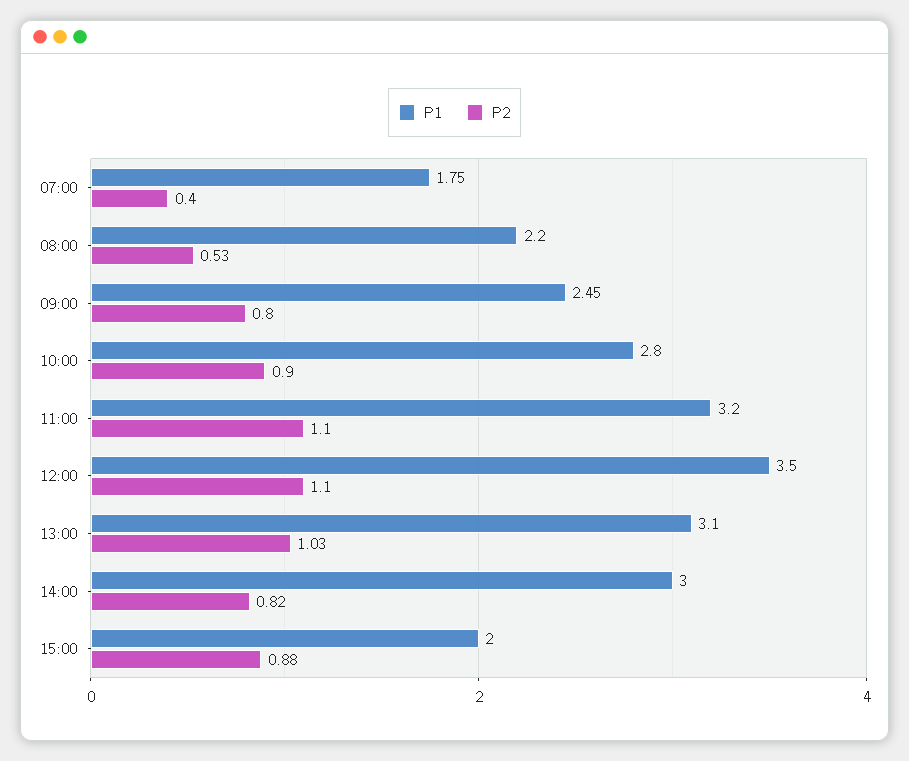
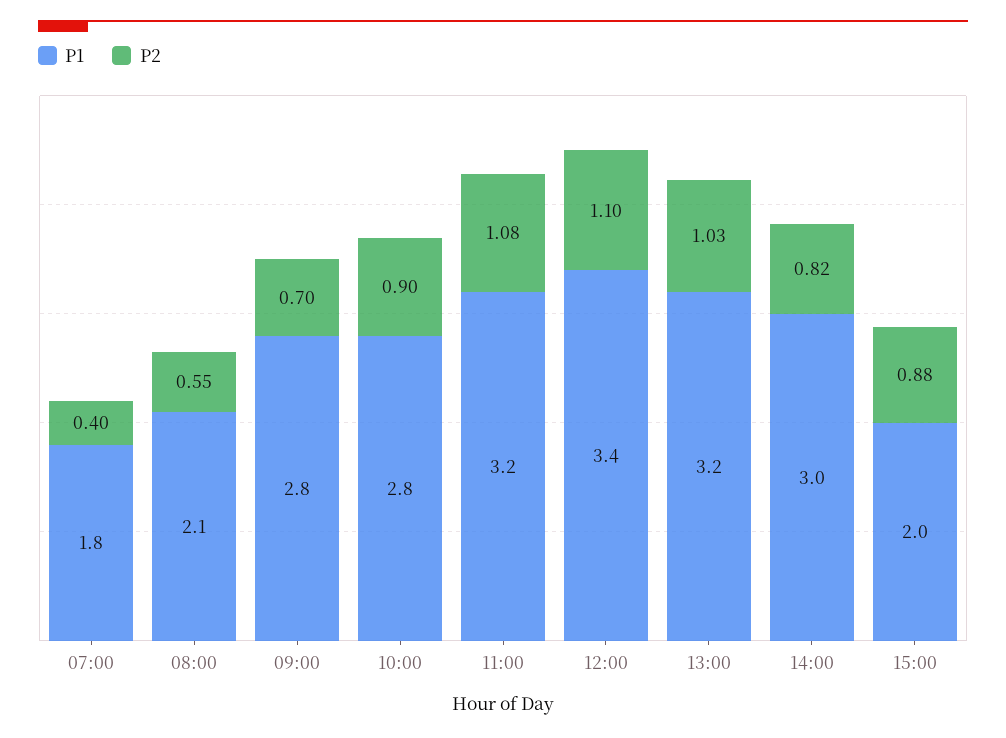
  {
    "P1": {
-     "07:00": 1.75,
+     "07:00": 1.8,
-     "08:00": 2.2,
+     "08:00": 2.1,
-     "09:00": 2.45,
+     "09:00": 2.8,
      "10:00": 2.8,
      "11:00": 3.2,
-     "12:00": 3.5,
+     "12:00": 3.4,
-     "13:00": 3.1,
+     "13:00": 3.2,
      "14:00": 3,
      "15:00": 2
    },
    "P2": {
      "07:00": 0.4,
-     "08:00": 0.53,
+     "08:00": 0.55,
-     "09:00": 0.8,
+     "09:00": 0.7,
      "10:00": 0.9,
-     "11:00": 1.1,
+     "11:00": 1.08,
      "12:00": 1.1,
      "13:00": 1.03,
      "14:00": 0.82,
      "15:00": 0.88
    }
  }

